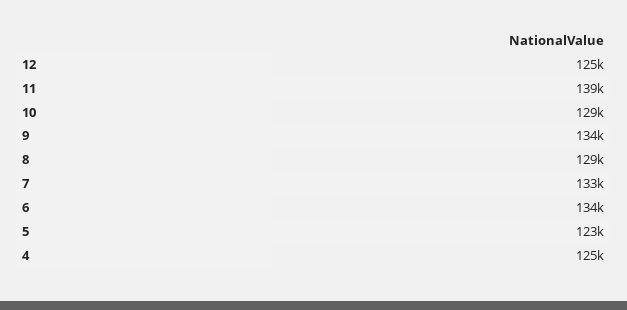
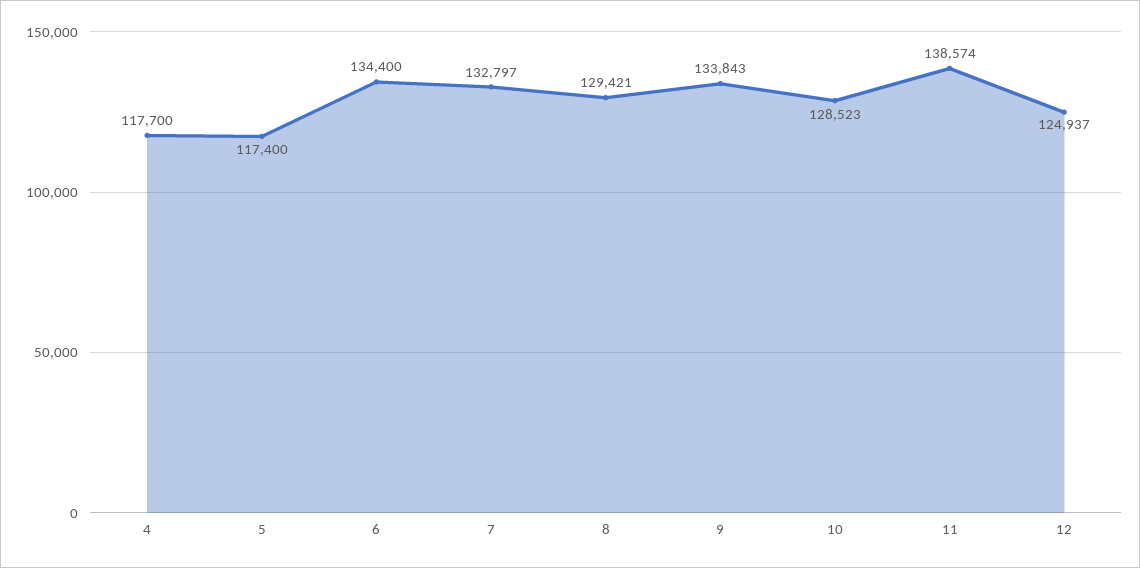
  {
    "12": 124937,
    "11": 138574,
    "10": 128523,
    "9": 133843,
    "8": 129421,
    "7": 132797,
    "6": 134400,
-   "5": 123000,
+   "5": 117400,
-   "4": 125000
+   "4": 117700
  }

